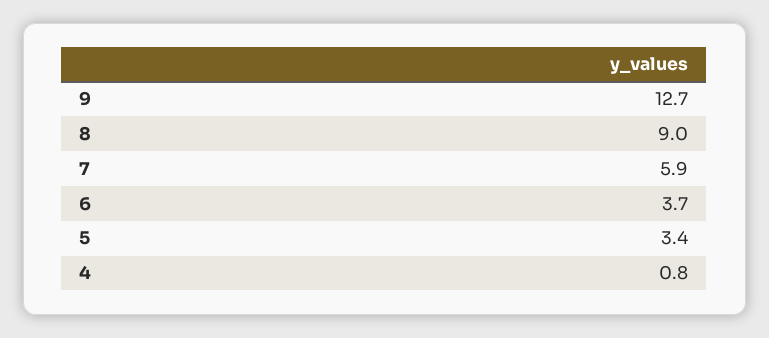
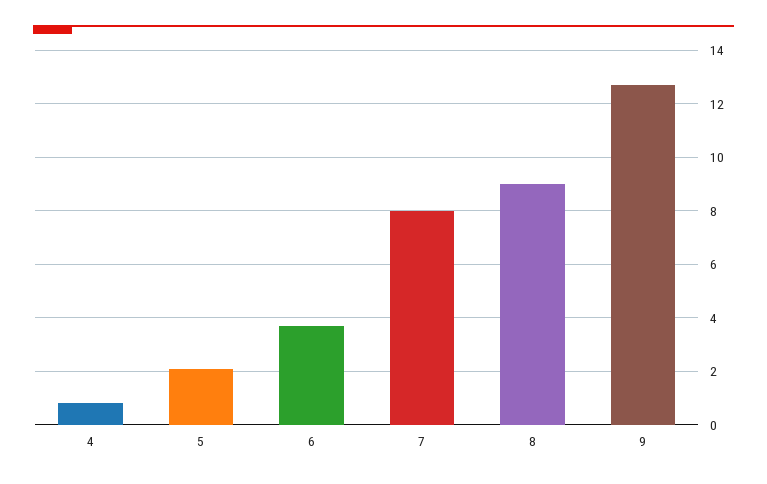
  {
    "9": 12.7,
    "8": 9,
-   "7": 5.9,
+   "7": 8,
    "6": 3.7,
-   "5": 3.4,
+   "5": 2,
    "4": 0.8
  }

